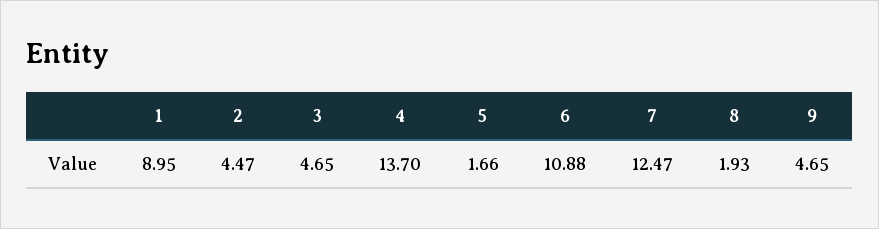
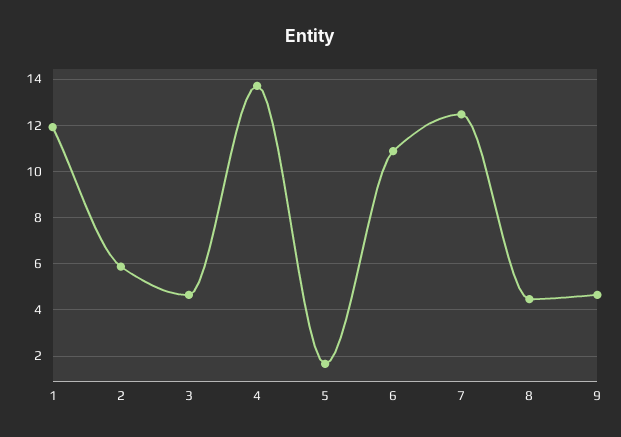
  {
-   "1": 8.95,
+   "1": 12,
-   "2": 4.47,
+   "2": 6,
    "3": 4.65,
    "4": 13.7,
    "5": 1.66,
    "6": 10.88,
    "7": 12.47,
-   "8": 1.93,
+   "8": 4.5,
    "9": 4.65
  }

